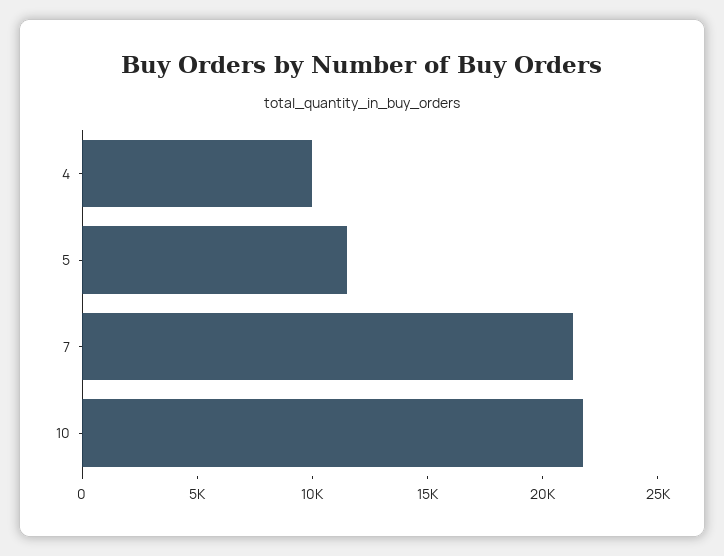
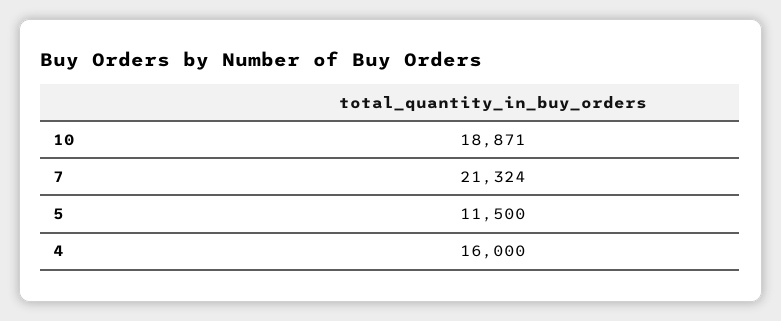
  {
-   "4": 10000,
+   "4": 16000,
    "5": 11500,
    "7": 21324,
-   "10": 22000
+   "10": 18871
  }

